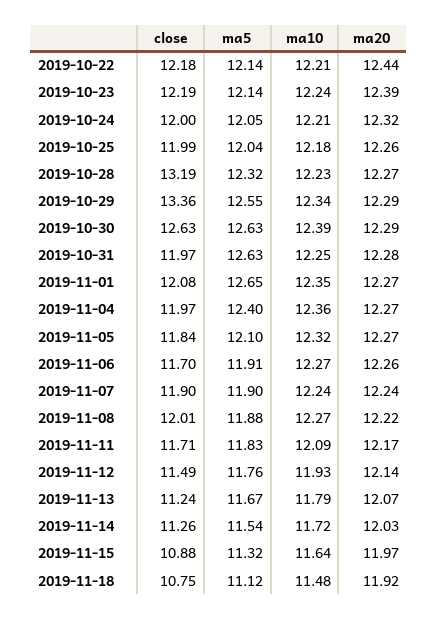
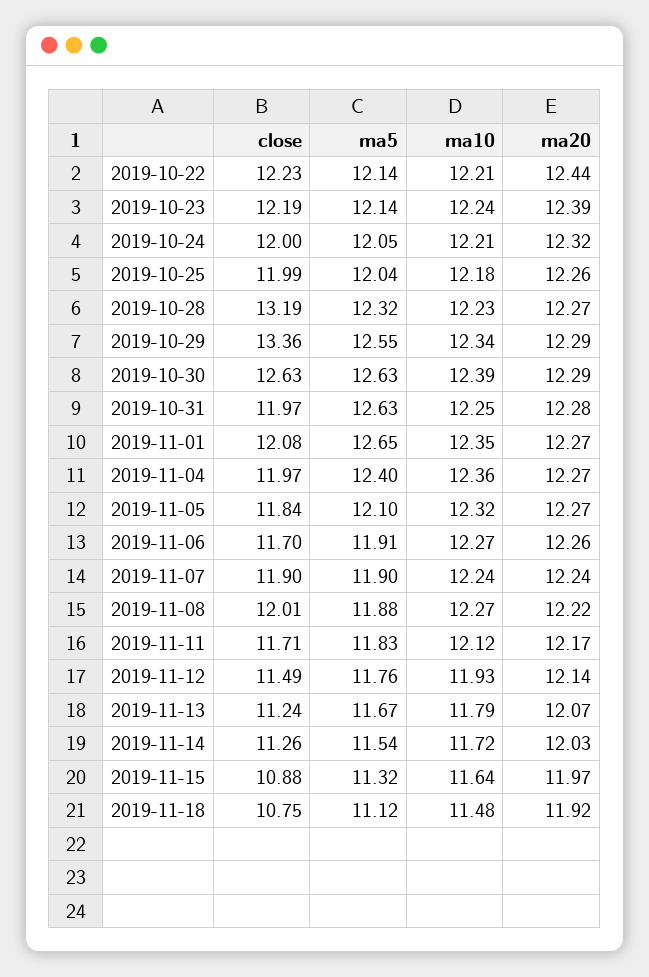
  {
    "close": {
-     "2019-10-22": 12.18,
+     "2019-10-22": 12.23,
      "2019-10-23": 12.19,
      "2019-10-24": 12,
      "2019-10-25": 11.99,
      "2019-10-28": 13.19,
      "2019-10-29": 13.36,
      "2019-10-30": 12.63,
      "2019-10-31": 11.97,
      "2019-11-01": 12.08,
      "2019-11-04": 11.97,
      "2019-11-05": 11.84,
      "2019-11-06": 11.7,
      "2019-11-07": 11.9,
      "2019-11-08": 12.01,
      "2019-11-11": 11.71,
      "2019-11-12": 11.49,
      "2019-11-13": 11.24,
      "2019-11-14": 11.26,
      "2019-11-15": 10.88,
      "2019-11-18": 10.75
    },
    "ma5": {
      "2019-10-22": 12.14,
      "2019-10-23": 12.14,
      "2019-10-24": 12.05,
      "2019-10-25": 12.04,
      "2019-10-28": 12.32,
      "2019-10-29": 12.55,
      "2019-10-30": 12.63,
      "2019-10-31": 12.63,
      "2019-11-01": 12.65,
      "2019-11-04": 12.4,
      "2019-11-05": 12.1,
      "2019-11-06": 11.91,
      "2019-11-07": 11.9,
      "2019-11-08": 11.88,
      "2019-11-11": 11.83,
      "2019-11-12": 11.76,
      "2019-11-13": 11.67,
      "2019-11-14": 11.54,
      "2019-11-15": 11.32,
      "2019-11-18": 11.12
    },
    "ma10": {
      "2019-10-22": 12.21,
      "2019-10-23": 12.24,
      "2019-10-24": 12.21,
      "2019-10-25": 12.18,
      "2019-10-28": 12.23,
      "2019-10-29": 12.34,
      "2019-10-30": 12.39,
      "2019-10-31": 12.25,
      "2019-11-01": 12.35,
      "2019-11-04": 12.36,
      "2019-11-05": 12.32,
      "2019-11-06": 12.27,
      "2019-11-07": 12.24,
      "2019-11-08": 12.27,
-     "2019-11-11": 12.09,
+     "2019-11-11": 12.12,
      "2019-11-12": 11.93,
      "2019-11-13": 11.79,
      "2019-11-14": 11.72,
      "2019-11-15": 11.64,
      "2019-11-18": 11.48
    },
    "ma20": {
      "2019-10-22": 12.44,
      "2019-10-23": 12.39,
      "2019-10-24": 12.32,
      "2019-10-25": 12.26,
      "2019-10-28": 12.27,
      "2019-10-29": 12.29,
      "2019-10-30": 12.29,
      "2019-10-31": 12.28,
      "2019-11-01": 12.27,
      "2019-11-04": 12.27,
      "2019-11-05": 12.27,
      "2019-11-06": 12.26,
      "2019-11-07": 12.24,
      "2019-11-08": 12.22,
      "2019-11-11": 12.17,
      "2019-11-12": 12.14,
      "2019-11-13": 12.07,
      "2019-11-14": 12.03,
      "2019-11-15": 11.97,
      "2019-11-18": 11.92
    }
  }

